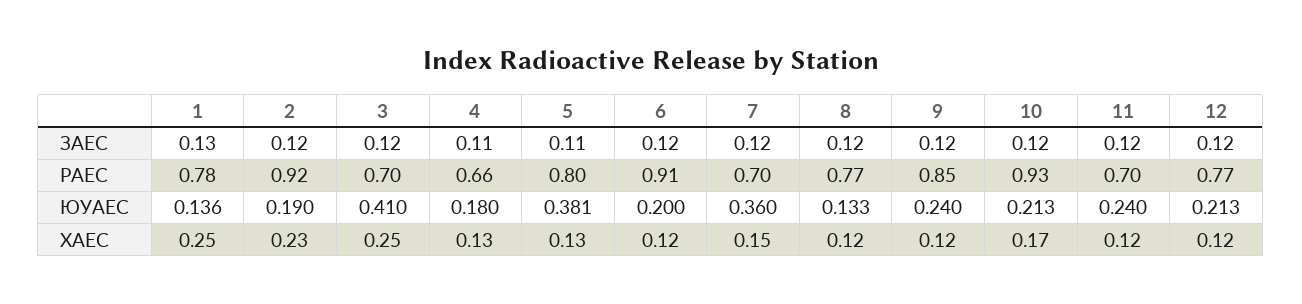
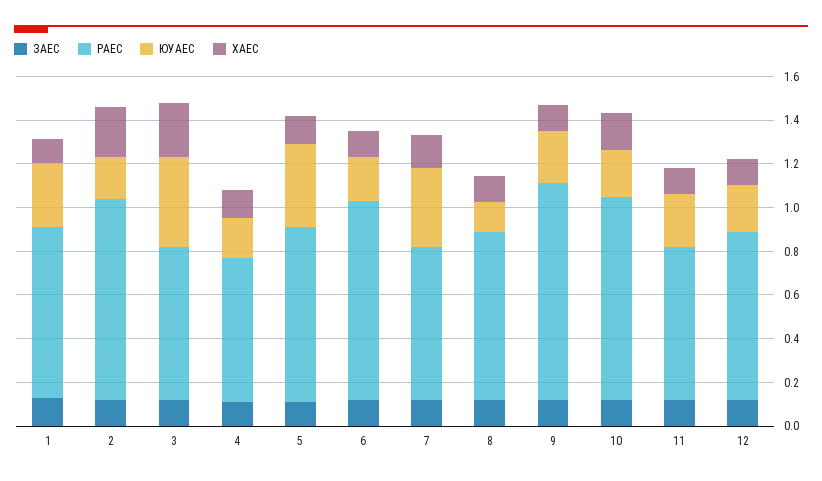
  {
    "ЗАЕС": {
      "1": 0.13,
      "2": 0.12,
      "3": 0.12,
      "4": 0.11,
      "5": 0.11,
      "6": 0.12,
      "7": 0.12,
      "8": 0.12,
      "9": 0.12,
      "10": 0.12,
      "11": 0.12,
      "12": 0.12
    },
    "РАЕС": {
      "1": 0.78,
      "2": 0.92,
      "3": 0.7,
      "4": 0.66,
      "5": 0.8,
      "6": 0.91,
      "7": 0.7,
      "8": 0.77,
-     "9": 0.85,
+     "9": 1,
      "10": 0.93,
      "11": 0.7,
      "12": 0.77
    },
    "ЮУАЕС": {
-     "1": 0.136,
+     "1": 0.3,
      "2": 0.19,
      "3": 0.41,
      "4": 0.18,
      "5": 0.381,
      "6": 0.2,
      "7": 0.36,
      "8": 0.133,
      "9": 0.24,
      "10": 0.213,
      "11": 0.24,
      "12": 0.213
    },
    "ХАЕС": {
-     "1": 0.25,
+     "1": 0.1,
      "2": 0.23,
      "3": 0.25,
      "4": 0.13,
      "5": 0.13,
      "6": 0.12,
      "7": 0.15,
      "8": 0.12,
      "9": 0.12,
      "10": 0.17,
      "11": 0.12,
      "12": 0.12
    }
  }

